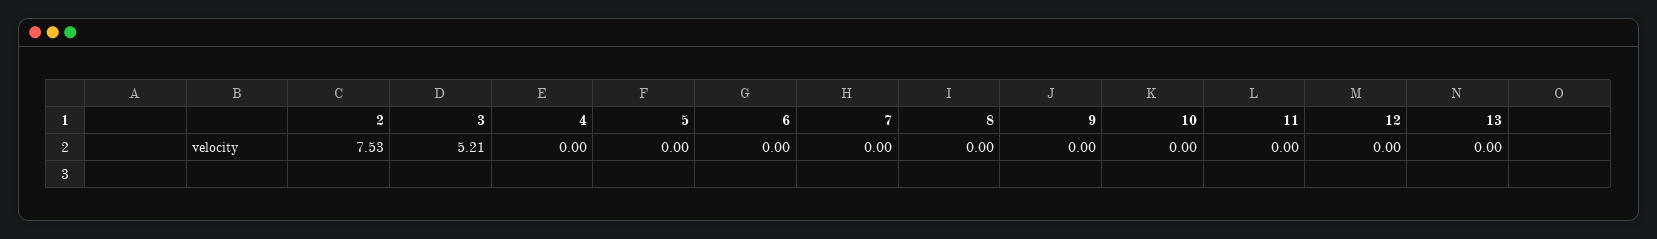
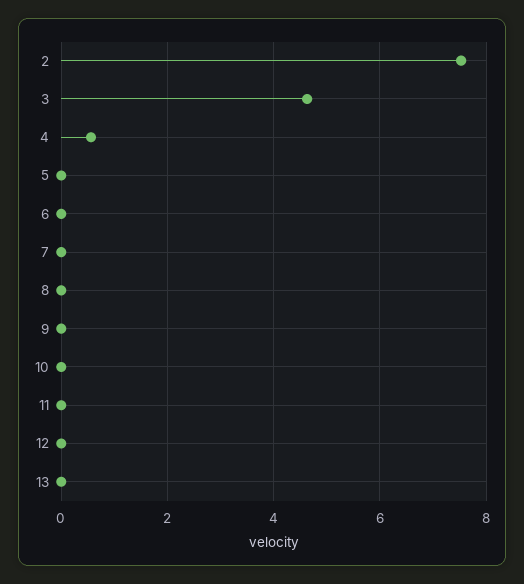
  {
    "2": 7.53,
-   "3": 5.21,
+   "3": 4.6,
-   "4": 0,
+   "4": 0.6,
    "5": 0,
    "6": 0,
    "7": 0,
    "8": 0,
    "9": 0,
    "10": 0,
    "11": 0,
    "12": 0,
    "13": 0
  }

